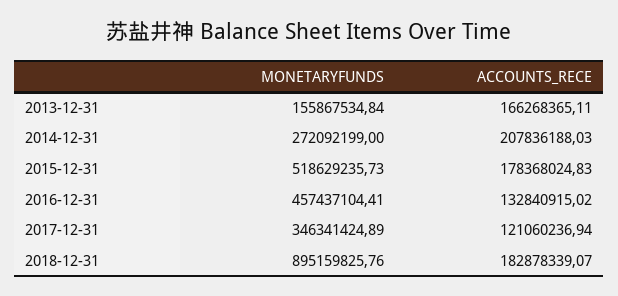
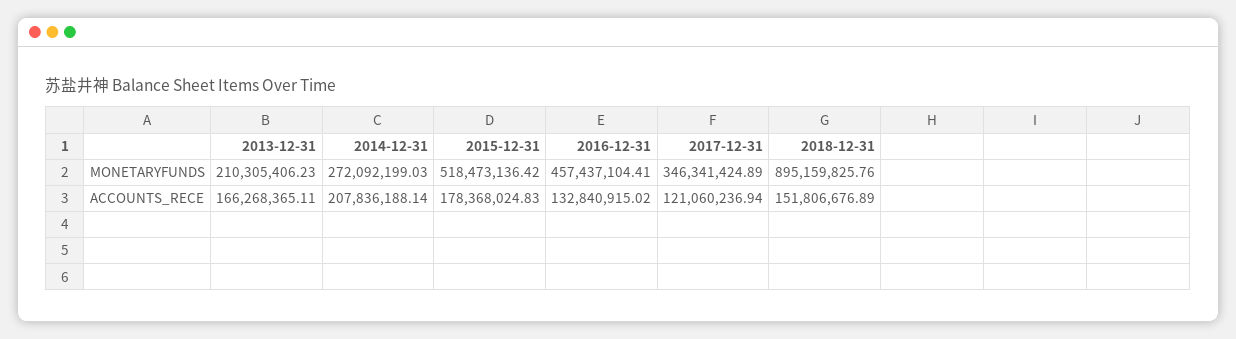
  {
    "MONETARYFUNDS": {
-     "2013-12-31": 155867534.84,
+     "2013-12-31": 210305406.23,
-     "2014-12-31": 272092199,
+     "2014-12-31": 272092199.03,
-     "2015-12-31": 518629235.73,
+     "2015-12-31": 518473136.42,
      "2016-12-31": 457437104.41,
      "2017-12-31": 346341424.89,
      "2018-12-31": 895159825.76
    },
    "ACCOUNTS_RECE": {
      "2013-12-31": 166268365.11,
-     "2014-12-31": 207836188.03,
+     "2014-12-31": 207836188.14,
      "2015-12-31": 178368024.83,
      "2016-12-31": 132840915.02,
      "2017-12-31": 121060236.94,
-     "2018-12-31": 182878339.07
+     "2018-12-31": 151806676.89
    }
  }

